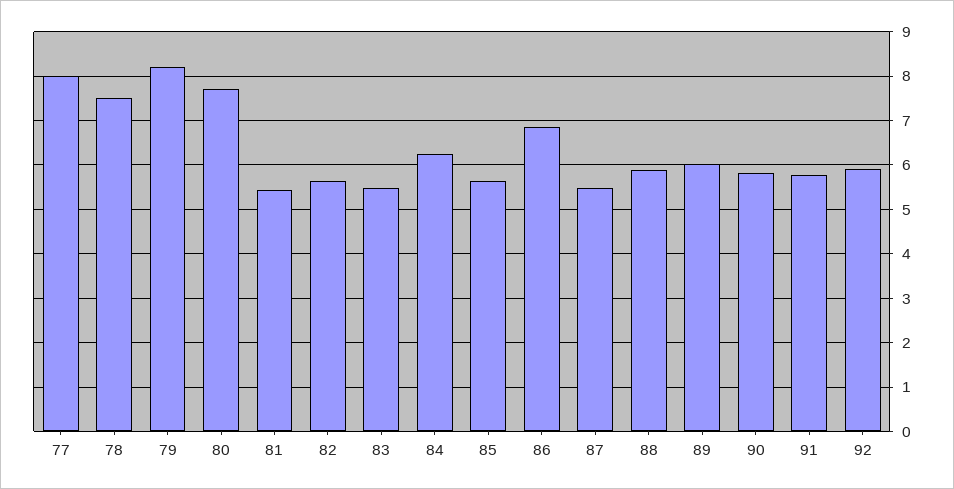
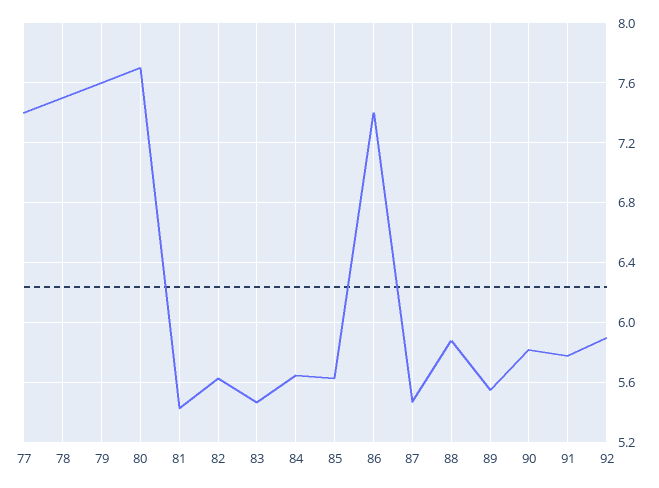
  {
-   "77": 8,
+   "77": 7.4,
    "78": 7.5,
-   "79": 8.2,
+   "79": 7.6,
    "80": 7.7,
    "81": 5.45,
    "82": 5.65,
    "83": 5.45,
-   "84": 6.2,
+   "84": 5.65,
    "85": 5.65,
-   "86": 6.8,
+   "86": 7.4,
    "87": 5.45,
    "88": 5.9,
-   "89": 6,
+   "89": 5.55,
    "90": 5.8,
    "91": 5.8,
    "92": 5.9
  }

